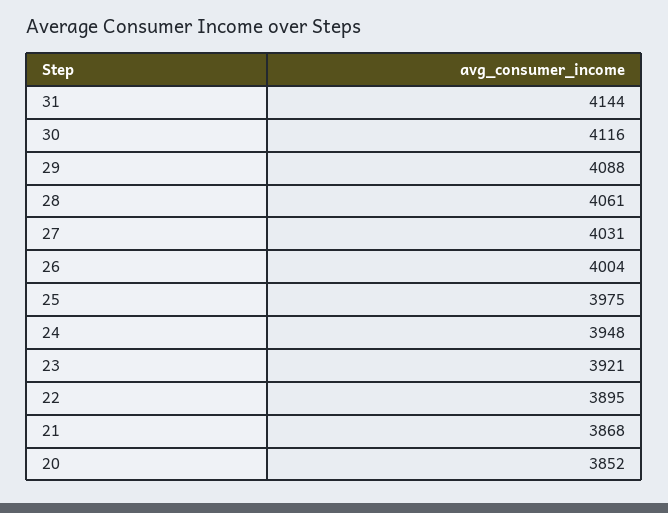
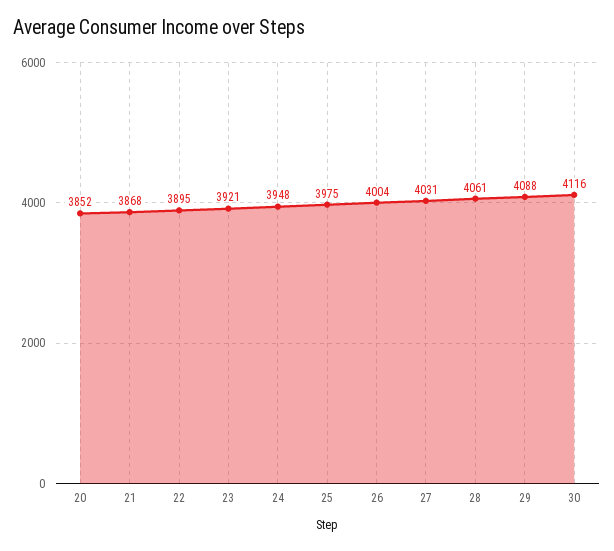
  {
-   "31": 4144,
    "30": 4116,
    "29": 4088,
    "28": 4061,
    "27": 4031,
    "26": 4004,
    "25": 3975,
    "24": 3948,
    "23": 3921,
    "22": 3895,
    "21": 3868,
    "20": 3852
  }

